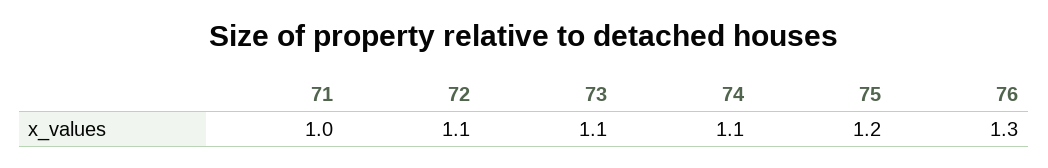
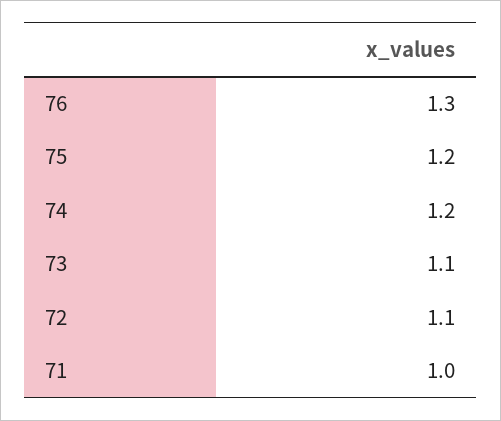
  {
    "71": 1,
    "72": 1.1,
    "73": 1.1,
-   "74": 1.1,
+   "74": 1.2,
    "75": 1.2,
    "76": 1.3
  }

